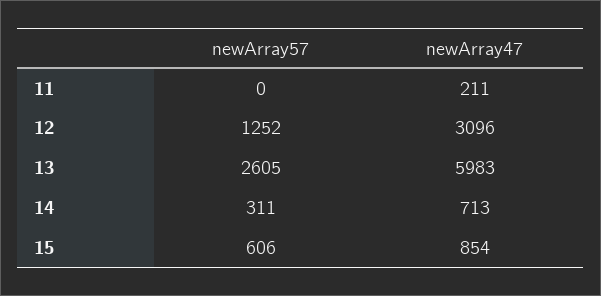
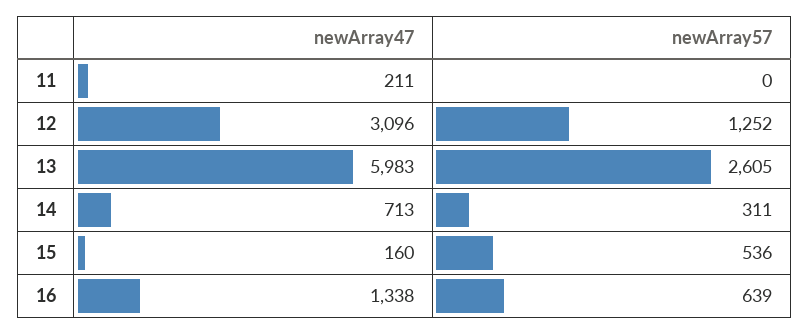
  {
    "newArray57": {
      "11": 0,
      "12": 1252,
      "13": 2605,
      "14": 311,
-     "15": 606
+     "15": 536,
+     "16": 639
    },
    "newArray47": {
      "11": 211,
      "12": 3096,
      "13": 5983,
      "14": 713,
-     "15": 854
+     "15": 160,
+     "16": 1338
    }
  }

